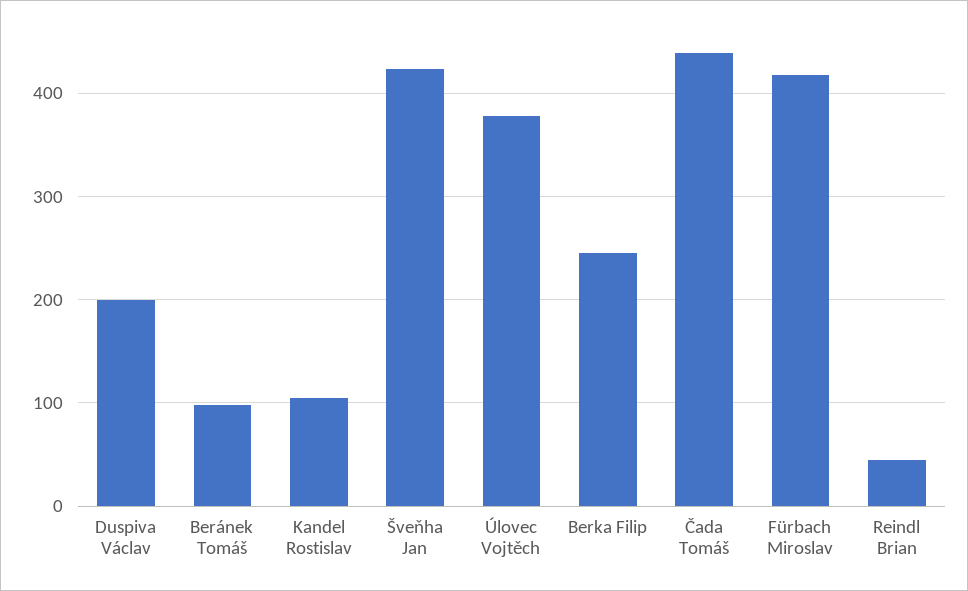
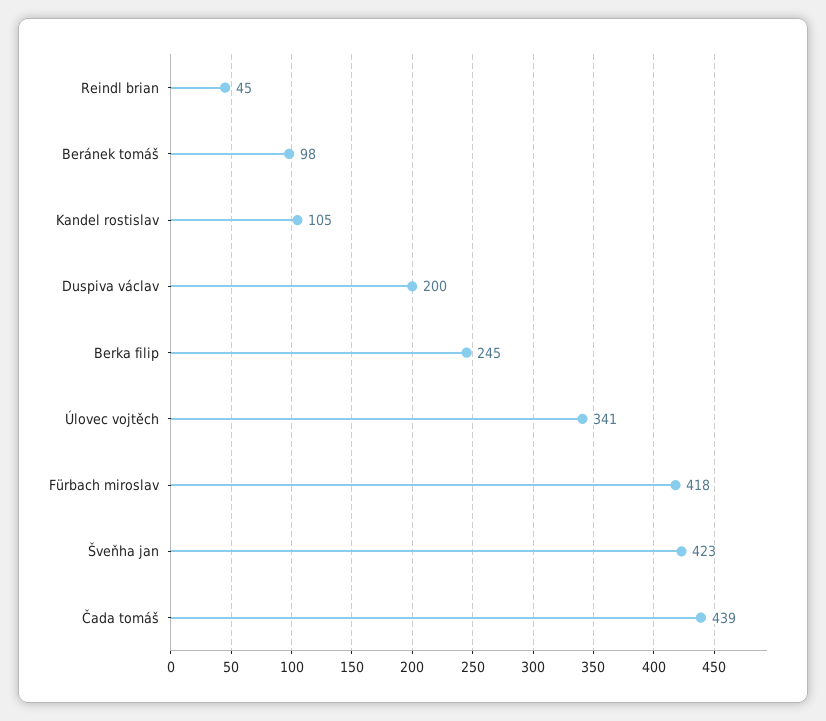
  {
    "Duspiva Václav": 200,
    "Beránek Tomáš": 98,
    "Kandel Rostislav": 105,
    "Šveňha Jan": 423,
-   "Úlovec Vojtěch": 380,
+   "Úlovec Vojtěch": 341,
    "Berka Filip": 245,
    "Čada Tomáš": 439,
    "Fürbach Miroslav": 418,
    "Reindl Brian": 45
  }

